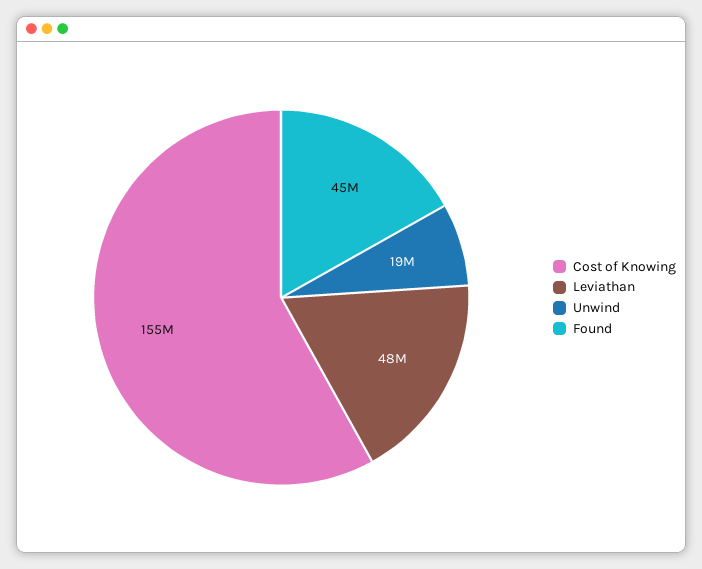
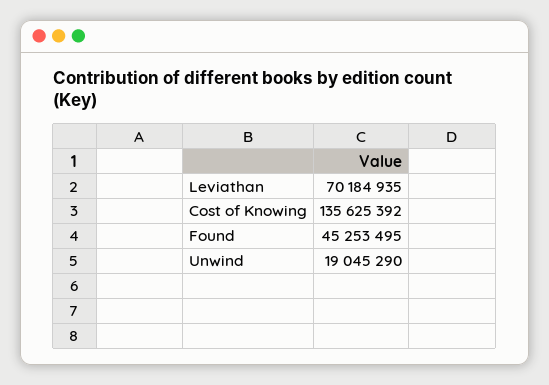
  {
-   "Cost of Knowing": 155000000,
+   "Cost of Knowing": 135625392,
-   "Leviathan": 48000000,
+   "Leviathan": 70184935,
    "Unwind": 19045290,
    "Found": 45253495
  }

